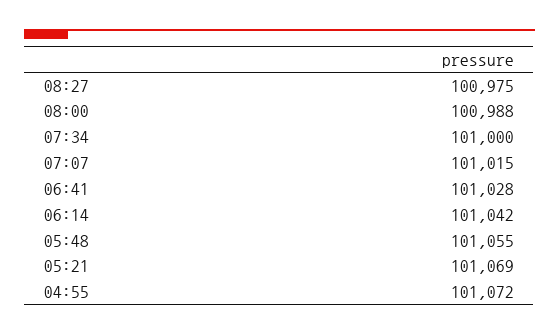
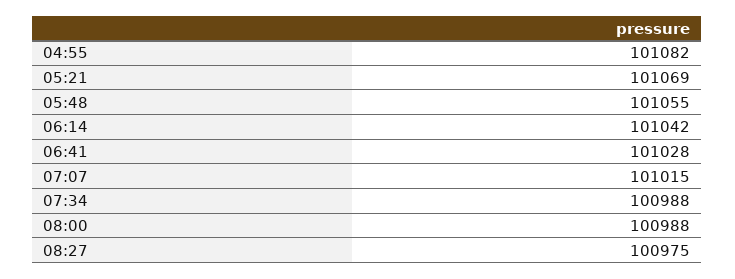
  {
    "08:27": 100975,
    "08:00": 100988,
-   "07:34": 101000,
+   "07:34": 100988,
    "07:07": 101015,
    "06:41": 101028,
    "06:14": 101042,
    "05:48": 101055,
    "05:21": 101069,
-   "04:55": 101072
+   "04:55": 101082
  }

